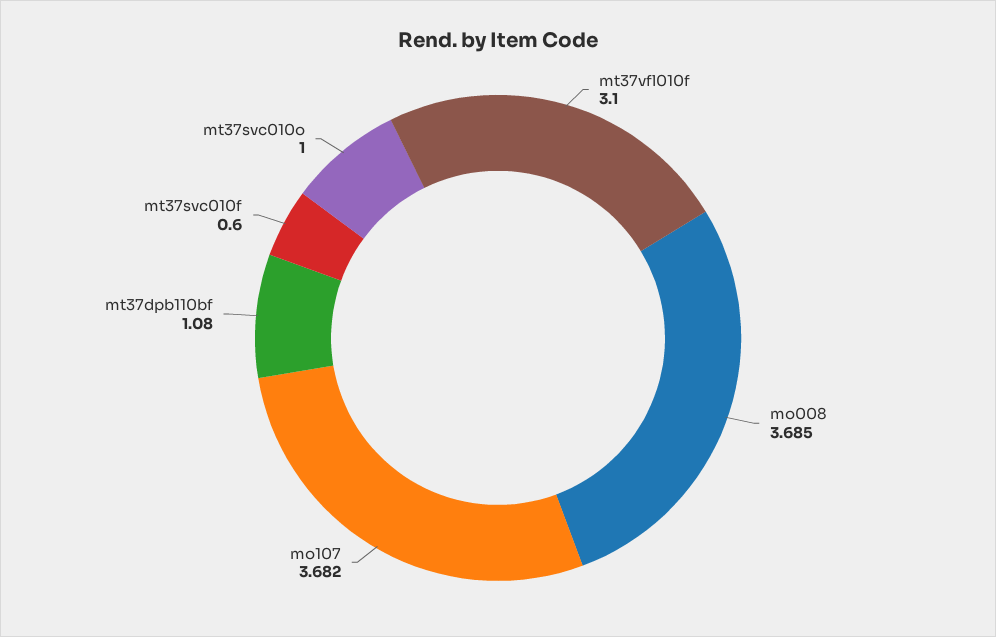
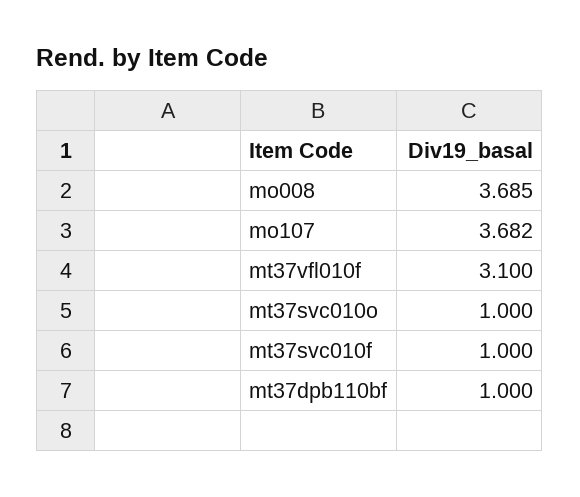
  {
    "mt37vfl010f": 3.1,
    "mo008": 3.685,
    "mo107": 3.682,
-   "mt37dpb110bf": 1.08,
+   "mt37dpb110bf": 1,
-   "mt37svc010f": 0.6,
+   "mt37svc010f": 1,
    "mt37svc010o": 1
  }

